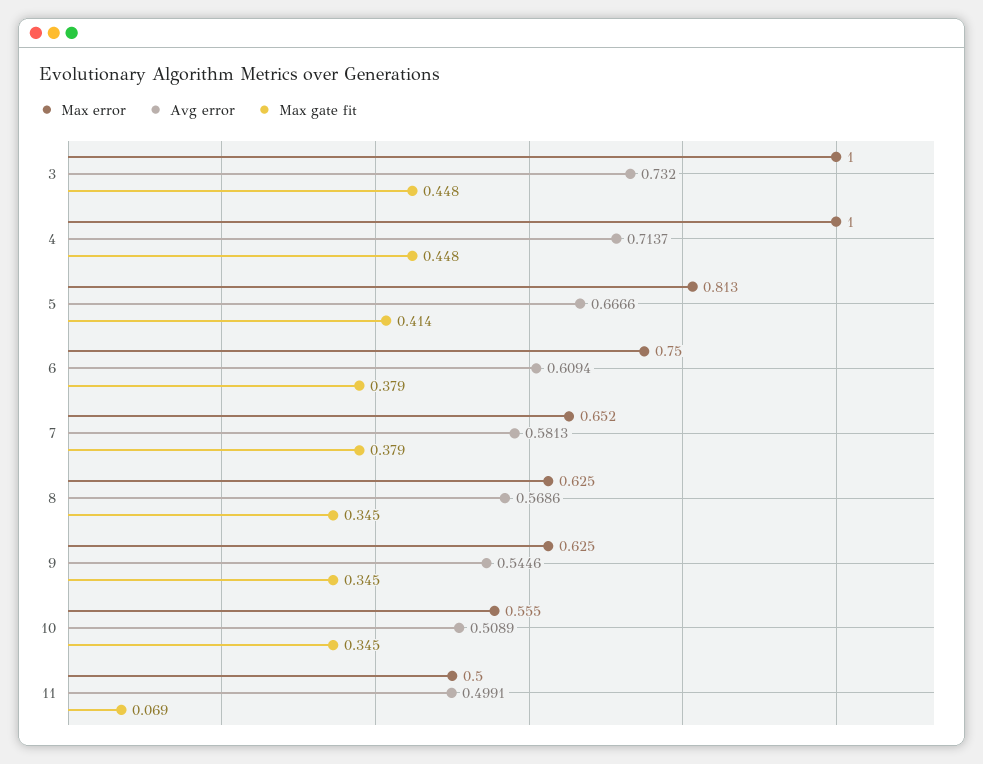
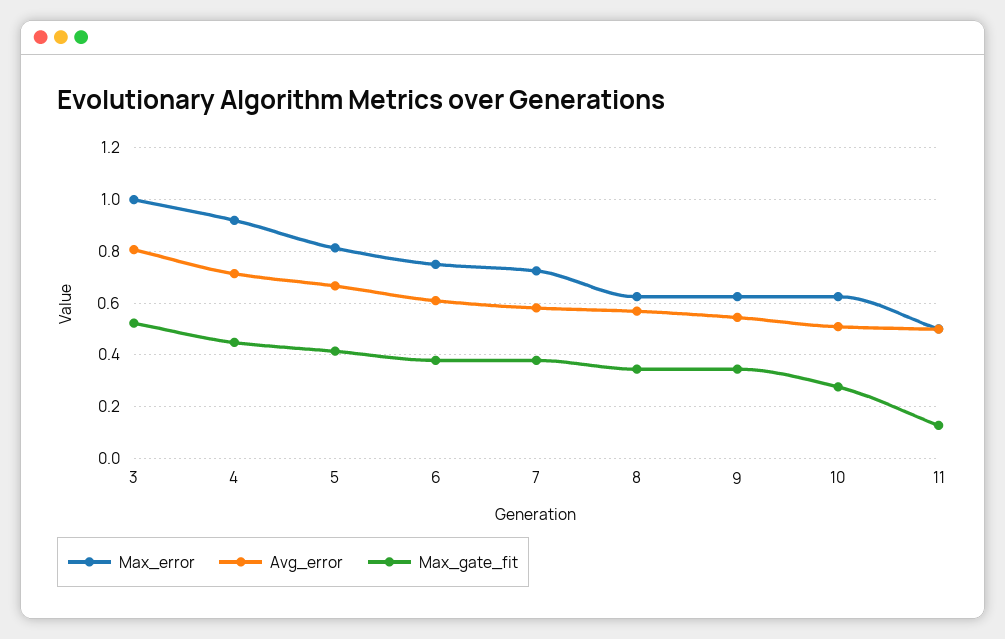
  {
    "Max error": {
      "3": 1,
-     "4": 1,
+     "4": 0.925,
      "5": 0.813,
      "6": 0.75,
-     "7": 0.652,
+     "7": 0.725,
      "8": 0.625,
      "9": 0.625,
-     "10": 0.555,
+     "10": 0.625,
      "11": 0.5
    },
    "Avg error": {
-     "3": 0.732,
+     "3": 0.8,
      "4": 0.7137,
      "5": 0.6666,
      "6": 0.6094,
      "7": 0.5813,
      "8": 0.5686,
      "9": 0.5446,
      "10": 0.5089,
      "11": 0.4991
    },
    "Max gate fit": {
-     "3": 0.448,
+     "3": 0.525,
      "4": 0.448,
      "5": 0.414,
      "6": 0.379,
      "7": 0.379,
      "8": 0.345,
      "9": 0.345,
-     "10": 0.345,
+     "10": 0.275,
-     "11": 0.069
+     "11": 0.125
    }
  }

